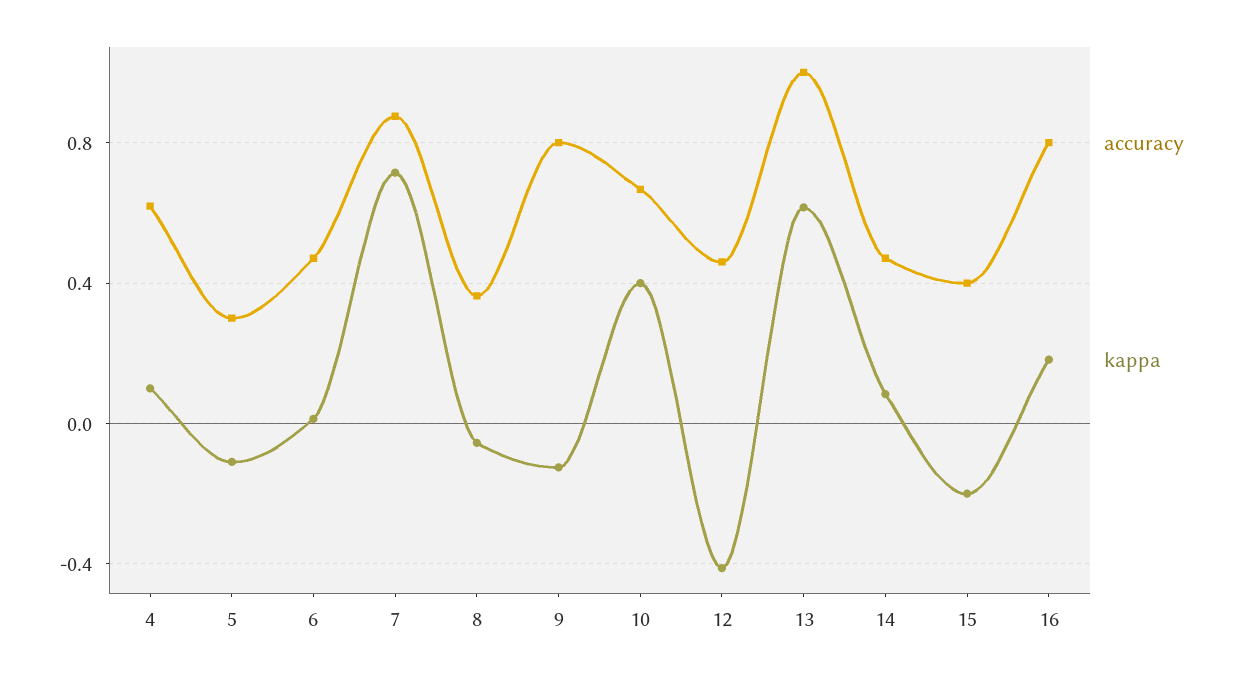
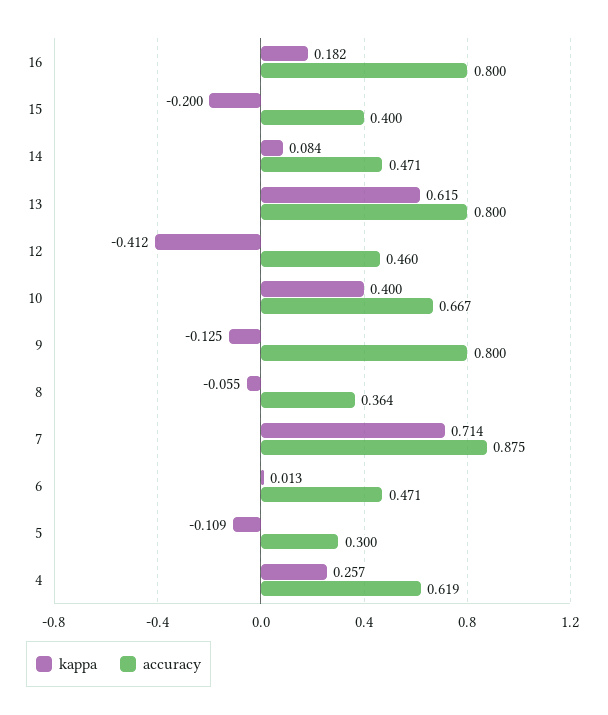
  {
    "accuracy": {
      "4": 0.619,
      "5": 0.3,
      "6": 0.471,
      "7": 0.875,
      "8": 0.364,
      "9": 0.8,
      "10": 0.667,
      "12": 0.46,
-     "13": 1,
+     "13": 0.8,
      "14": 0.471,
      "15": 0.4,
      "16": 0.8
    },
    "kappa": {
-     "4": 0.1,
+     "4": 0.257,
      "5": -0.109,
      "6": 0.013,
      "7": 0.714,
      "8": -0.055,
      "9": -0.125,
      "10": 0.4,
      "12": -0.412,
      "13": 0.615,
      "14": 0.084,
      "15": -0.2,
      "16": 0.182
    }
  }

